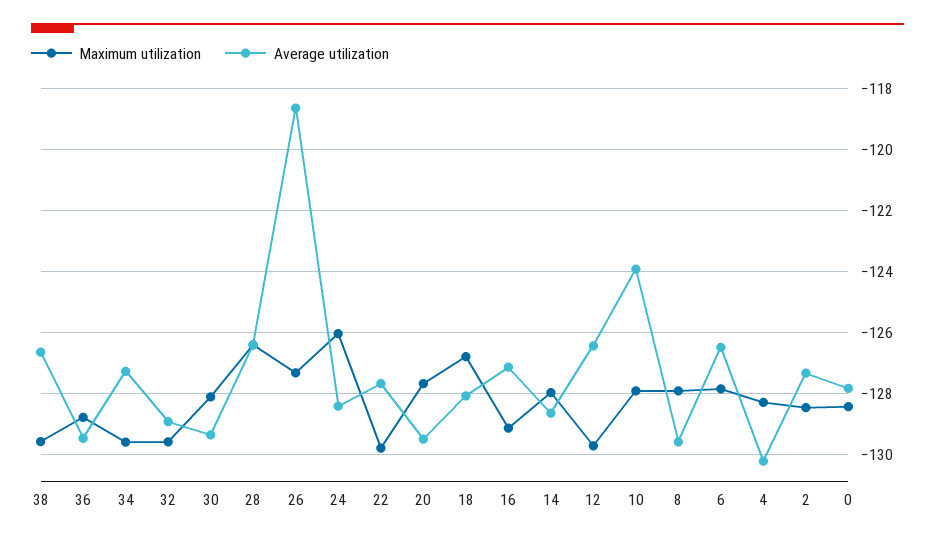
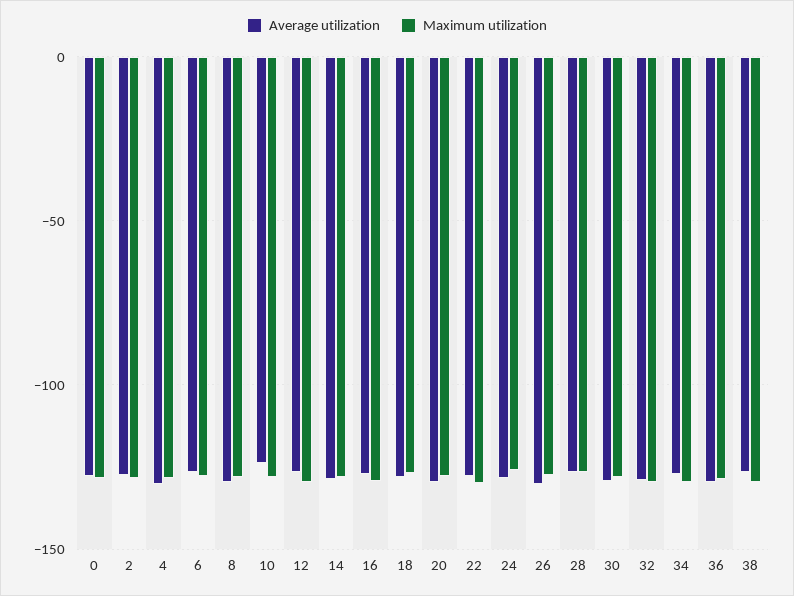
  {
    "Maximum utilization": {
      "38": -129.6,
      "36": -128.8,
      "34": -129.6,
      "32": -129.6,
      "30": -128.2,
      "28": -126.4,
      "26": -127.4,
      "24": -126,
      "22": -129.8,
      "20": -127.6,
      "18": -126.8,
      "16": -129.2,
      "14": -128,
      "12": -129.8,
      "10": -128,
      "8": -128,
      "6": -127.8,
      "4": -128.2,
      "2": -128.4,
      "0": -128.4
    },
    "Average utilization": {
      "38": -126.6,
      "36": -129.4,
      "34": -127.2,
      "32": -129,
      "30": -129.4,
      "28": -126.4,
-     "26": -118.6,
+     "26": -130,
      "24": -128.4,
      "22": -127.6,
      "20": -129.4,
      "18": -128,
      "16": -127.2,
      "14": -128.6,
      "12": -126.4,
      "10": -124,
      "8": -129.6,
      "6": -126.4,
      "4": -130.2,
      "2": -127.4,
      "0": -127.8
    }
  }

